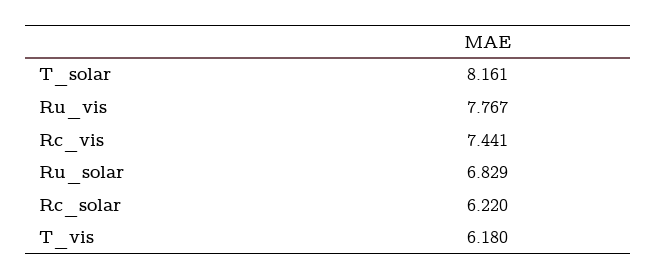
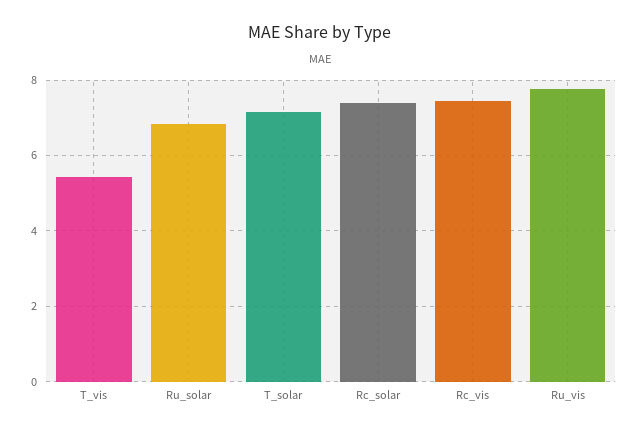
  {
-   "T_solar": 8.161,
+   "T_solar": 7.2,
    "Ru_vis": 7.767,
    "Rc_vis": 7.441,
    "Ru_solar": 6.829,
-   "Rc_solar": 6.22,
+   "Rc_solar": 7.4,
-   "T_vis": 6.18
+   "T_vis": 5.4
  }

